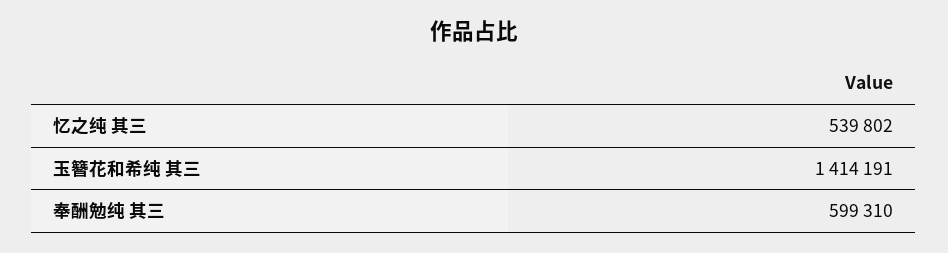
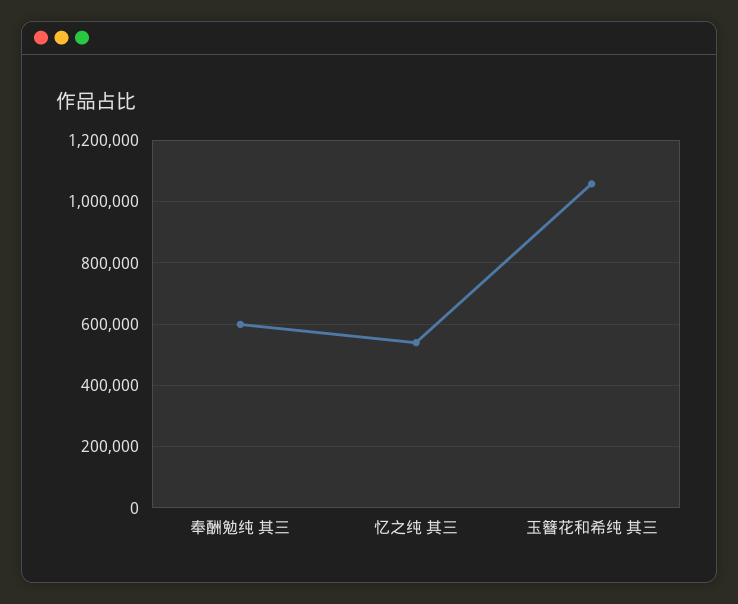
  {
    "忆之纯 其三": 539802,
-   "玉簪花和希纯 其三": 1414191,
+   "玉簪花和希纯 其三": 1060000,
    "奉酬勉纯 其三": 599310
  }

